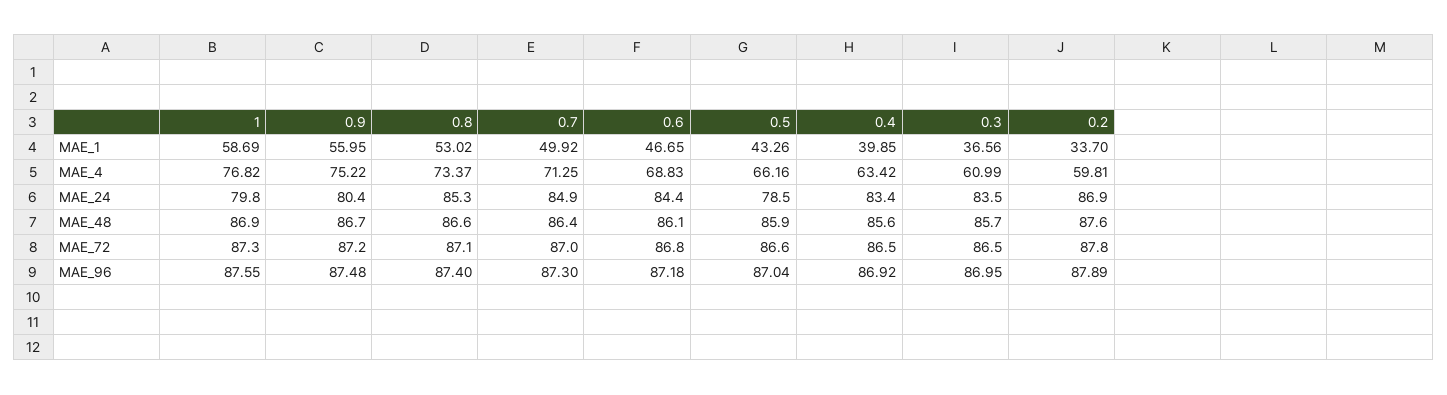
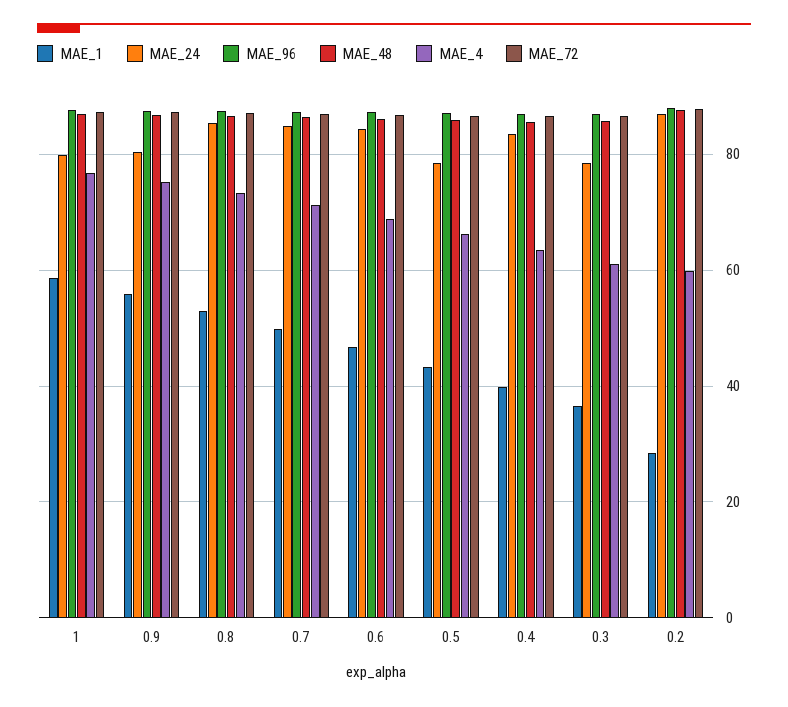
  {
    "MAE_1": {
      "1": 58.69,
      "0.9": 55.95,
      "0.8": 53.02,
      "0.7": 49.92,
      "0.6": 46.65,
      "0.5": 43.26,
      "0.4": 39.85,
      "0.3": 36.56,
-     "0.2": 33.7
+     "0.2": 28
    },
    "MAE_4": {
      "1": 76.82,
      "0.9": 75.22,
      "0.8": 73.37,
      "0.7": 71.25,
      "0.6": 68.83,
      "0.5": 66.16,
      "0.4": 63.42,
      "0.3": 60.99,
      "0.2": 59.81
    },
    "MAE_24": {
      "1": 79.8,
      "0.9": 80.4,
      "0.8": 85.3,
      "0.7": 84.9,
      "0.6": 84.4,
      "0.5": 78.5,
      "0.4": 83.4,
-     "0.3": 83.5,
+     "0.3": 78,
      "0.2": 86.9
    },
    "MAE_48": {
      "1": 86.9,
      "0.9": 86.7,
      "0.8": 86.6,
      "0.7": 86.4,
      "0.6": 86.1,
      "0.5": 85.9,
      "0.4": 85.6,
      "0.3": 85.7,
      "0.2": 87.6
    },
    "MAE_72": {
      "1": 87.3,
      "0.9": 87.2,
      "0.8": 87.1,
      "0.7": 87,
      "0.6": 86.8,
      "0.5": 86.6,
      "0.4": 86.5,
      "0.3": 86.5,
      "0.2": 87.8
    },
    "MAE_96": {
      "1": 87.55,
      "0.9": 87.48,
      "0.8": 87.4,
      "0.7": 87.3,
      "0.6": 87.18,
      "0.5": 87.04,
      "0.4": 86.92,
      "0.3": 86.95,
      "0.2": 87.89
    }
  }

